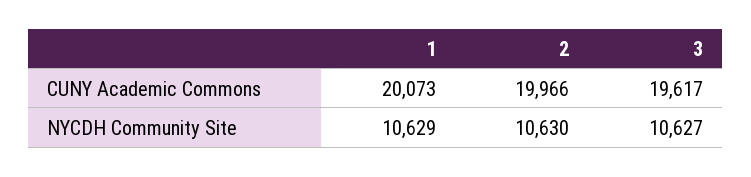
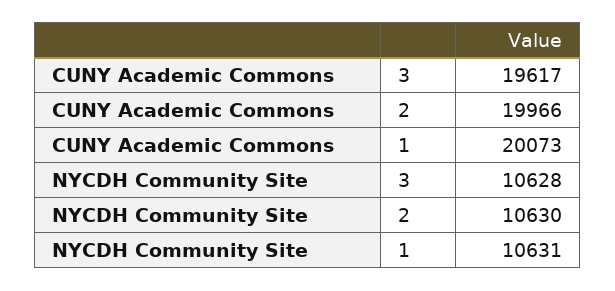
  {
    "1": {
      "CUNY Academic Commons": 20073,
-     "NYCDH Community Site": 10629
+     "NYCDH Community Site": 10631
    },
    "2": {
      "CUNY Academic Commons": 19966,
      "NYCDH Community Site": 10630
    },
    "3": {
      "CUNY Academic Commons": 19617,
-     "NYCDH Community Site": 10627
+     "NYCDH Community Site": 10628
    }
  }

